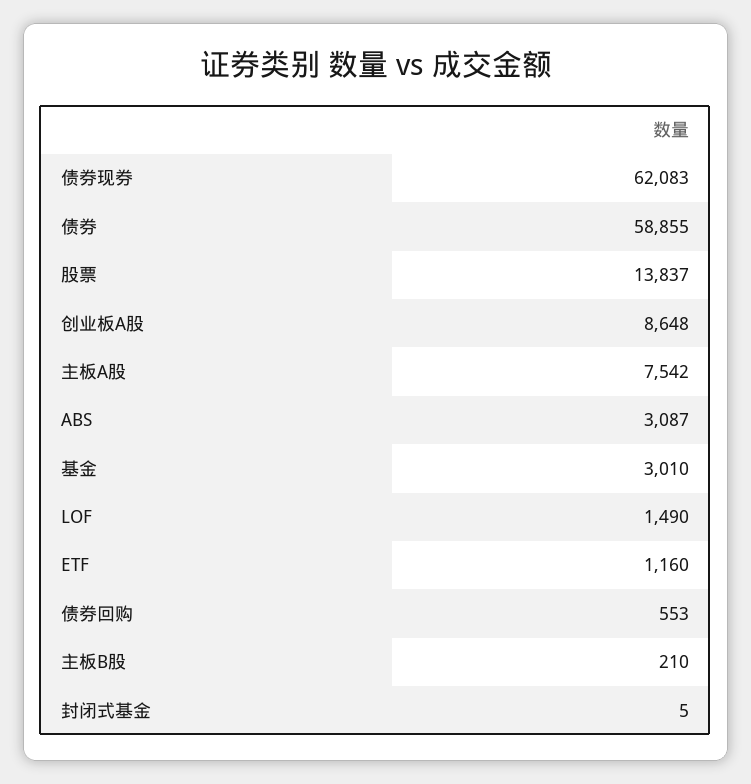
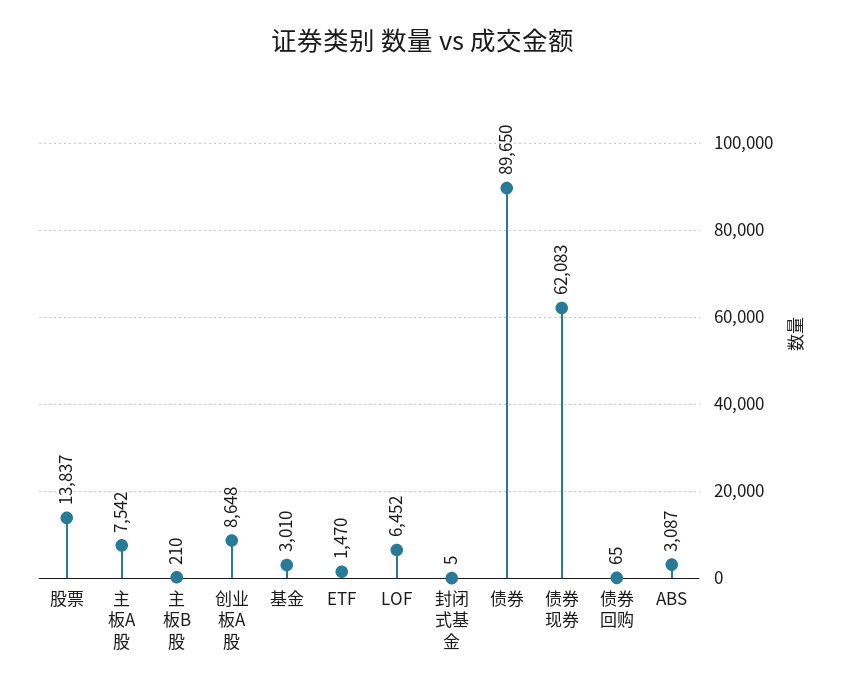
  {
    "债券现券": 62083,
-   "债券": 58855,
+   "债券": 89650,
    "股票": 13837,
    "创业板A股": 8648,
    "主板A股": 7542,
    "ABS": 3087,
    "基金": 3010,
-   "LOF": 1490,
+   "LOF": 6452,
-   "ETF": 1160,
+   "ETF": 1470,
-   "债券回购": 553,
+   "债券回购": 65,
    "主板B股": 210,
    "封闭式基金": 5
  }

